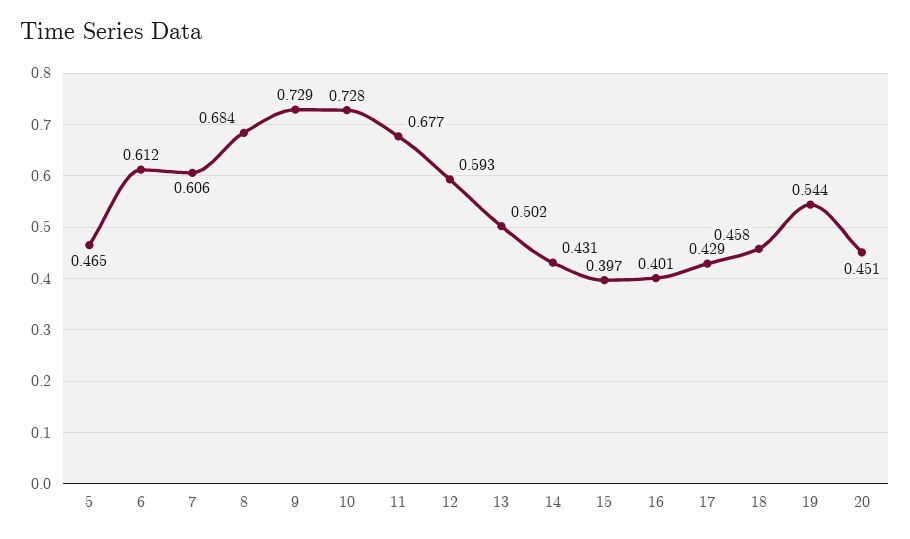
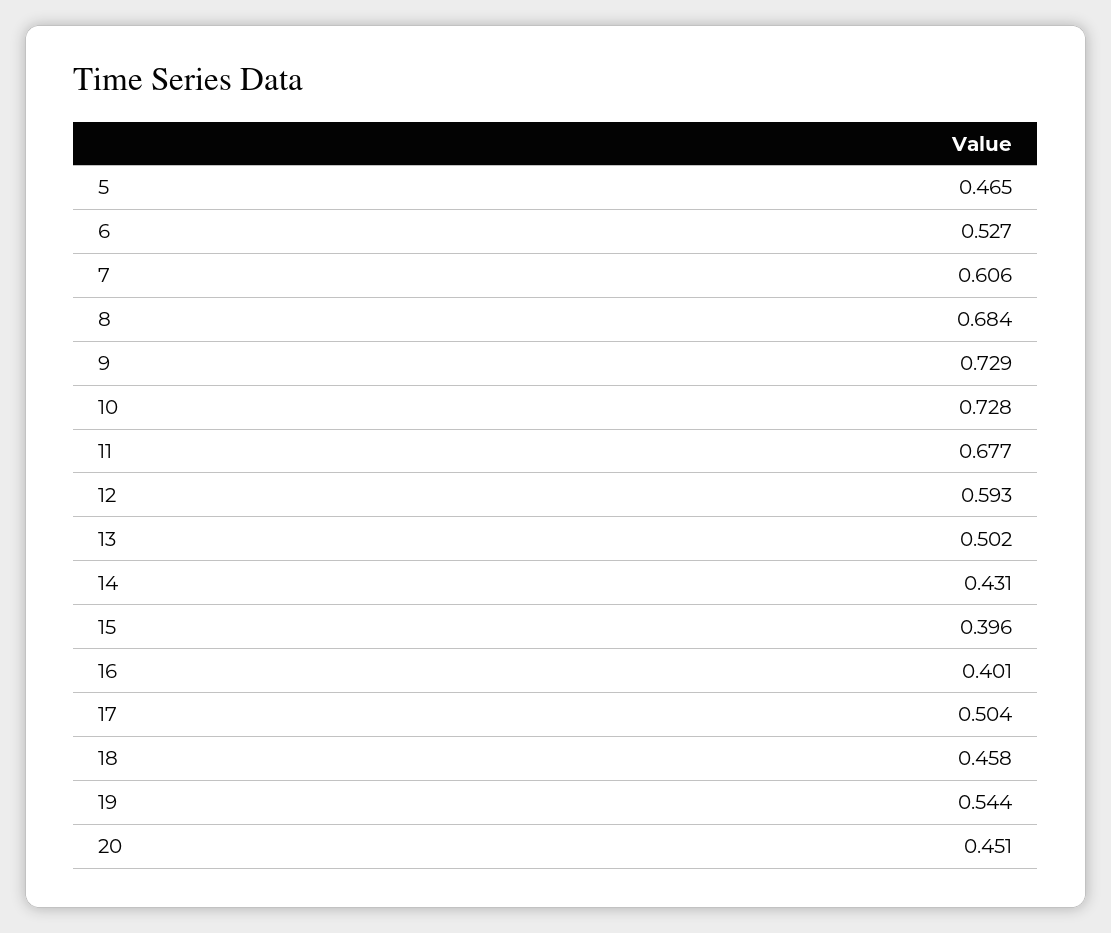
  {
    "5": 0.465,
-   "6": 0.612,
+   "6": 0.527,
    "7": 0.606,
    "8": 0.684,
    "9": 0.729,
    "10": 0.728,
    "11": 0.677,
    "12": 0.593,
    "13": 0.502,
    "14": 0.431,
-   "15": 0.397,
+   "15": 0.396,
    "16": 0.401,
-   "17": 0.429,
+   "17": 0.504,
    "18": 0.458,
    "19": 0.544,
    "20": 0.451
  }

